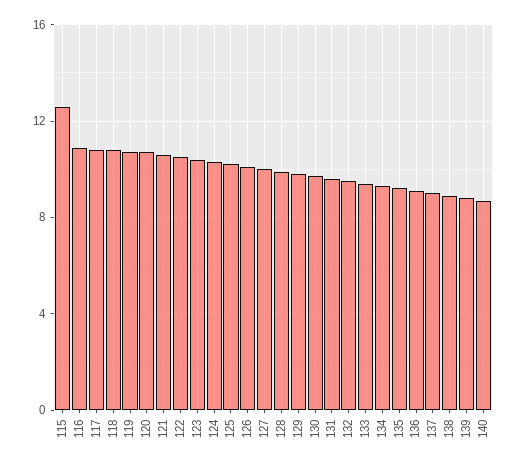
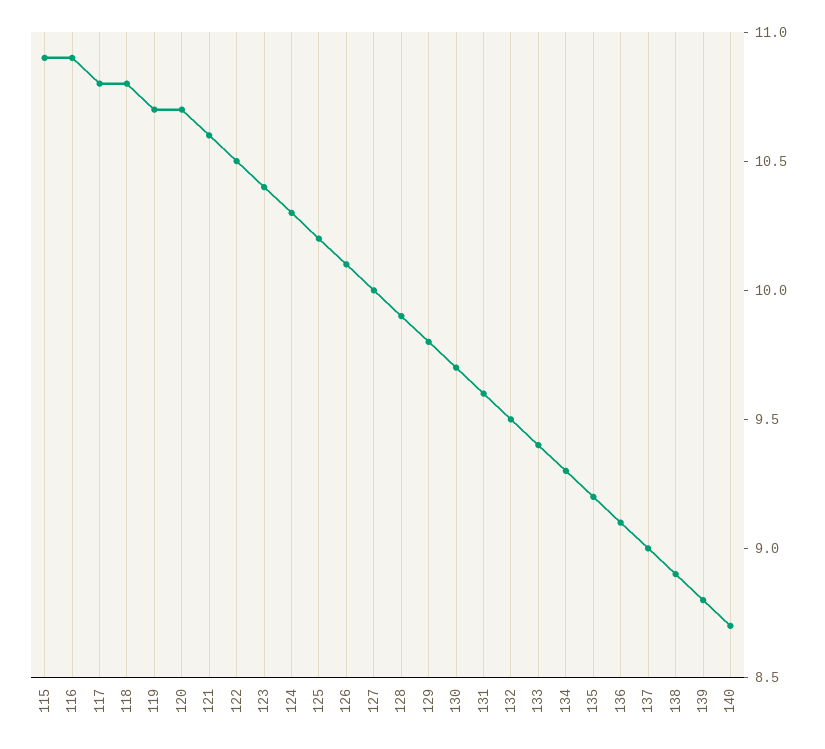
  {
-   "115": 12.5,
+   "115": 10.9,
    "116": 10.9,
    "117": 10.8,
    "118": 10.8,
    "119": 10.7,
    "120": 10.7,
    "121": 10.6,
    "122": 10.5,
    "123": 10.4,
    "124": 10.3,
    "125": 10.2,
    "126": 10.1,
    "127": 10,
    "128": 9.9,
    "129": 9.8,
    "130": 9.7,
    "131": 9.6,
    "132": 9.5,
    "133": 9.4,
    "134": 9.3,
    "135": 9.2,
    "136": 9.1,
    "137": 9,
    "138": 8.9,
    "139": 8.8,
    "140": 8.7
  }

